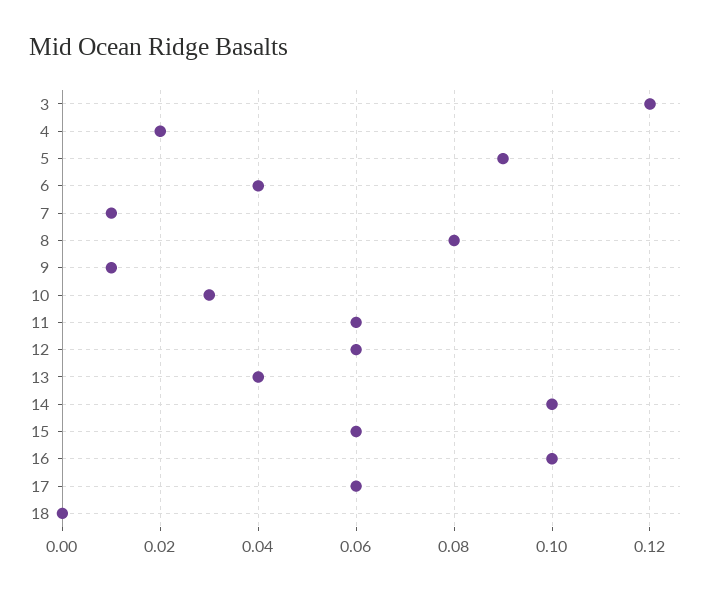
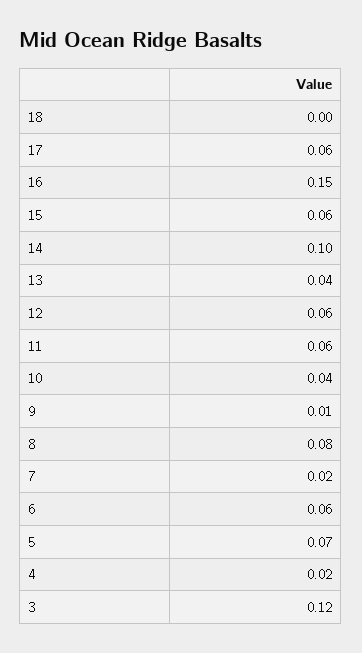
  {
    "3": 0.12,
    "4": 0.02,
-   "5": 0.09,
+   "5": 0.07,
-   "6": 0.04,
+   "6": 0.06,
-   "7": 0.01,
+   "7": 0.02,
    "8": 0.08,
    "9": 0.01,
-   "10": 0.03,
+   "10": 0.04,
    "11": 0.06,
    "12": 0.06,
    "13": 0.04,
    "14": 0.1,
    "15": 0.06,
-   "16": 0.1,
+   "16": 0.15,
    "17": 0.06,
    "18": 0
  }

